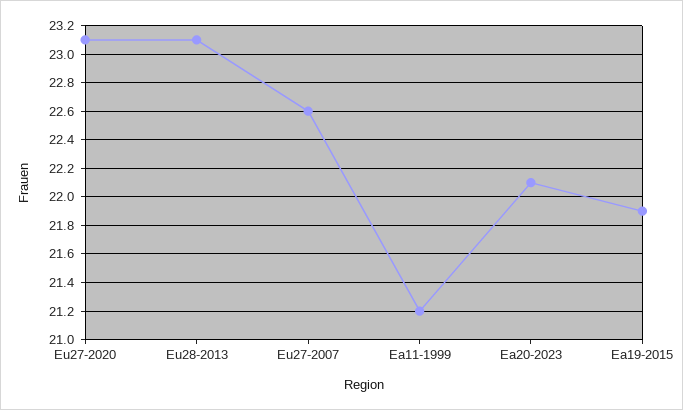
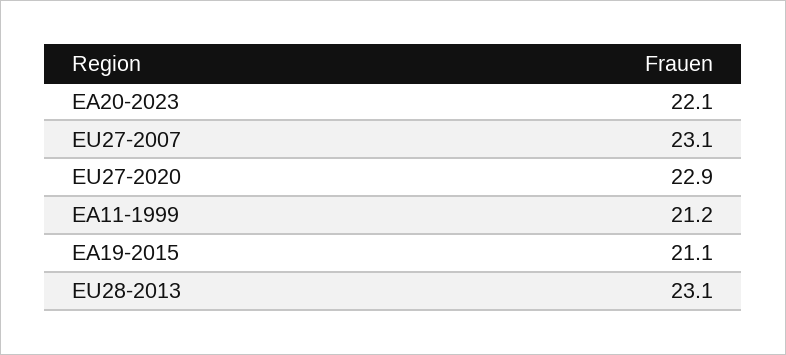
  {
-   "Eu27-2020": 23.1,
+   "Eu27-2020": 22.9,
    "Eu28-2013": 23.1,
-   "Eu27-2007": 22.6,
+   "Eu27-2007": 23.1,
    "Ea11-1999": 21.2,
    "Ea20-2023": 22.1,
-   "Ea19-2015": 21.9
+   "Ea19-2015": 21.1
  }

